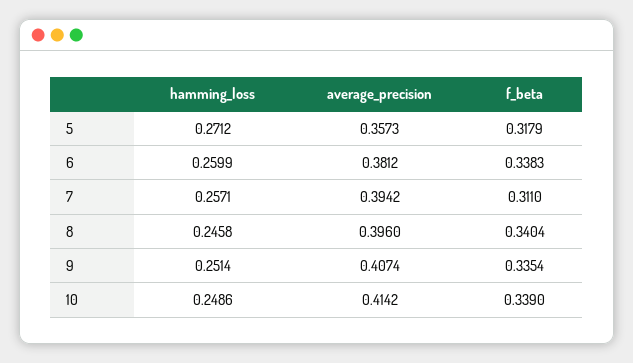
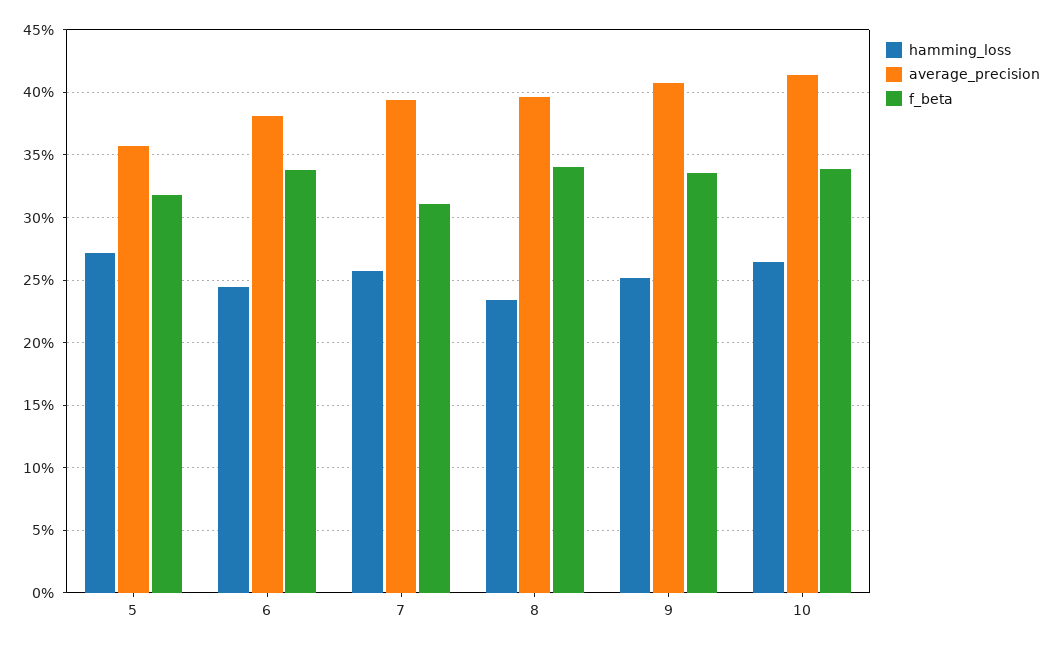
  {
    "hamming_loss": {
      "5": 0.2712,
-     "6": 0.2599,
+     "6": 0.245,
      "7": 0.2571,
-     "8": 0.2458,
+     "8": 0.235,
      "9": 0.2514,
-     "10": 0.2486
+     "10": 0.265
    },
    "average_precision": {
      "5": 0.3573,
      "6": 0.3812,
      "7": 0.3942,
      "8": 0.396,
      "9": 0.4074,
      "10": 0.4142
    },
    "f_beta": {
      "5": 0.3179,
      "6": 0.3383,
      "7": 0.311,
      "8": 0.3404,
      "9": 0.3354,
      "10": 0.339
    }
  }

